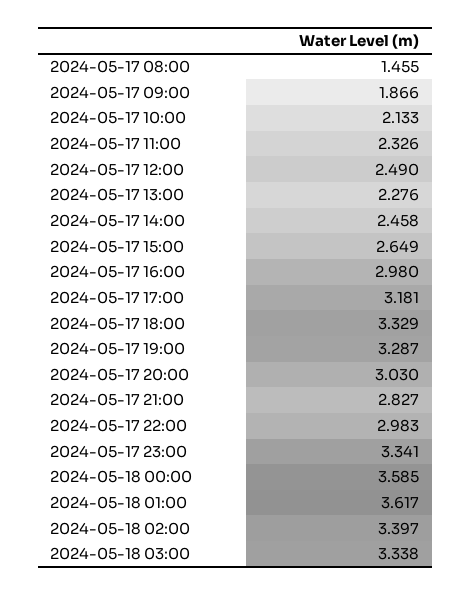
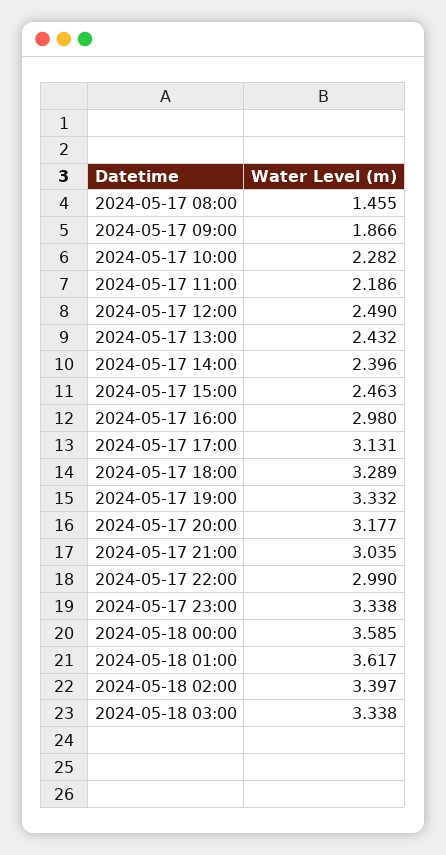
  {
    "2024-05-17 08:00": 1.455,
    "2024-05-17 09:00": 1.866,
-   "2024-05-17 10:00": 2.133,
+   "2024-05-17 10:00": 2.282,
-   "2024-05-17 11:00": 2.326,
+   "2024-05-17 11:00": 2.186,
    "2024-05-17 12:00": 2.49,
-   "2024-05-17 13:00": 2.276,
+   "2024-05-17 13:00": 2.432,
-   "2024-05-17 14:00": 2.458,
+   "2024-05-17 14:00": 2.396,
-   "2024-05-17 15:00": 2.649,
+   "2024-05-17 15:00": 2.463,
    "2024-05-17 16:00": 2.98,
-   "2024-05-17 17:00": 3.181,
+   "2024-05-17 17:00": 3.131,
-   "2024-05-17 18:00": 3.329,
+   "2024-05-17 18:00": 3.289,
-   "2024-05-17 19:00": 3.287,
+   "2024-05-17 19:00": 3.332,
-   "2024-05-17 20:00": 3.03,
+   "2024-05-17 20:00": 3.177,
-   "2024-05-17 21:00": 2.827,
+   "2024-05-17 21:00": 3.035,
-   "2024-05-17 22:00": 2.983,
+   "2024-05-17 22:00": 2.99,
-   "2024-05-17 23:00": 3.341,
+   "2024-05-17 23:00": 3.338,
    "2024-05-18 00:00": 3.585,
    "2024-05-18 01:00": 3.617,
    "2024-05-18 02:00": 3.397,
    "2024-05-18 03:00": 3.338
  }

